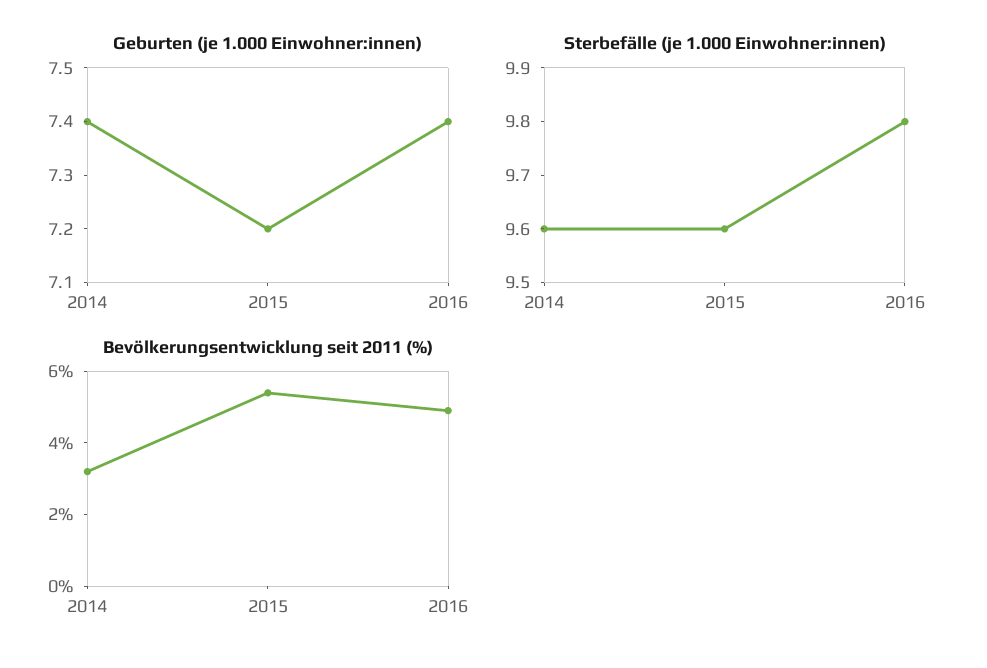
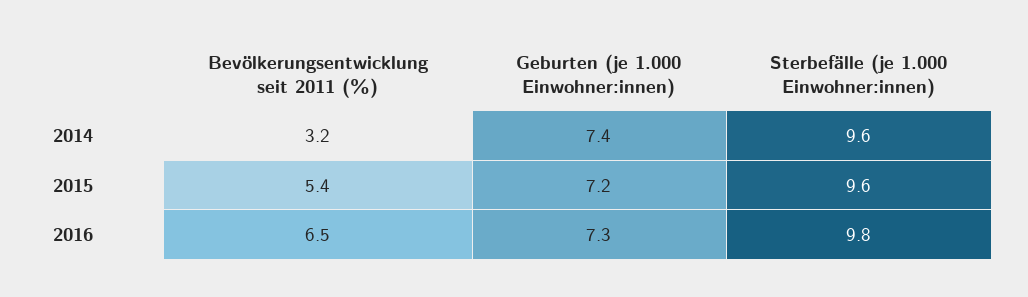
  {
    "Geburten (je 1.000 Einwohner:innen)": {
      "2014": 7.4,
      "2015": 7.2,
-     "2016": 7.4
+     "2016": 7.3
    },
    "Sterbefälle (je 1.000 Einwohner:innen)": {
      "2014": 9.6,
      "2015": 9.6,
      "2016": 9.8
    },
    "Bevölkerungsentwicklung seit 2011 (%)": {
      "2014": 3.2,
      "2015": 5.4,
-     "2016": 5
+     "2016": 6.5
    }
  }

